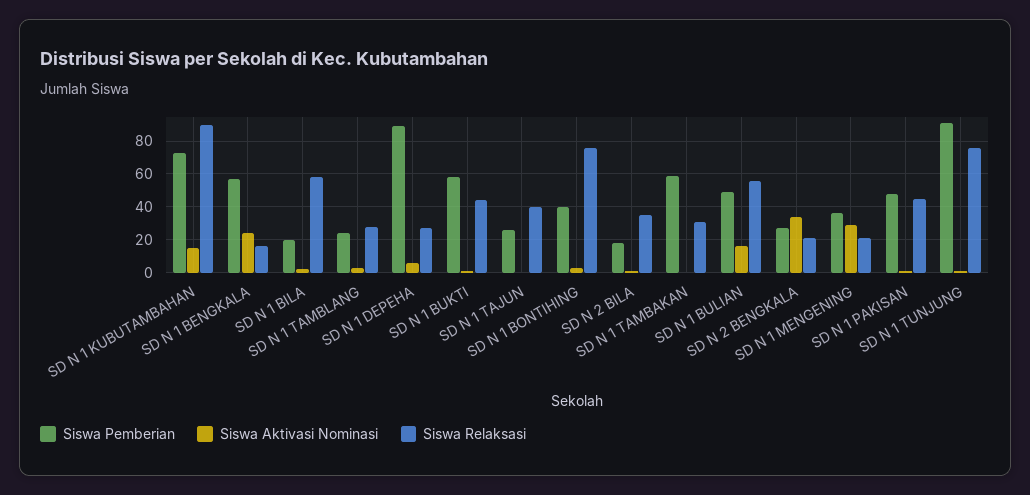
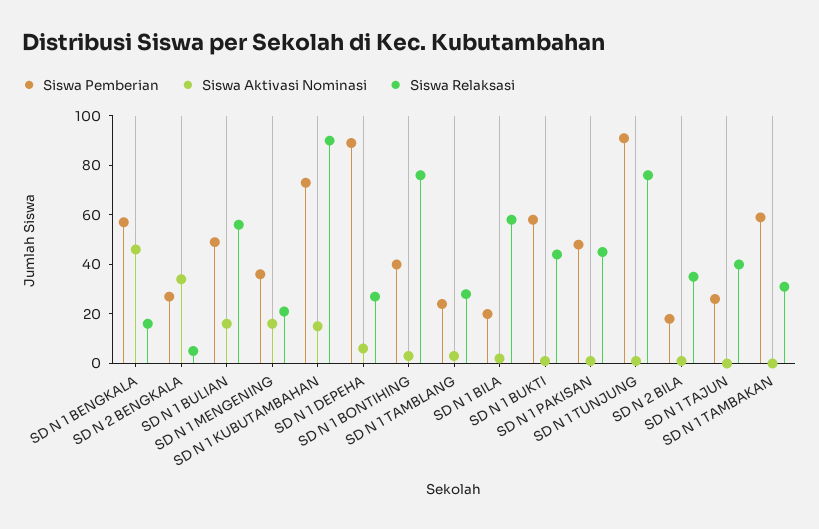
  {
    "Siswa Pemberian": {
      "SD N 1 KUBUTAMBAHAN": 75,
      "SD N 1 BENGKALA": 55,
      "SD N 1 BILA": 20,
      "SD N 1 TAMBLANG": 25,
      "SD N 1 DEPEHA": 90,
      "SD N 1 BUKTI": 60,
      "SD N 1 TAJUN": 25,
      "SD N 1 BONTIHING": 40,
      "SD N 2 BILA": 20,
      "SD N 1 TAMBAKAN": 60,
      "SD N 1 BULIAN": 50,
      "SD N 2 BENGKALA": 25,
      "SD N 1 MENGENING": 35,
      "SD N 1 PAKISAN": 50,
      "SD N 1 TUNJUNG": 90
    },
    "Siswa Aktivasi Nominasi": {
      "SD N 1 KUBUTAMBAHAN": 15,
-     "SD N 1 BENGKALA": 25,
+     "SD N 1 BENGKALA": 45,
      "SD N 1 BILA": 0,
      "SD N 1 TAMBLANG": 5,
      "SD N 1 DEPEHA": 5,
      "SD N 1 BUKTI": 0,
      "SD N 1 TAJUN": 0,
      "SD N 1 BONTIHING": 5,
      "SD N 2 BILA": 0,
      "SD N 1 TAMBAKAN": 0,
      "SD N 1 BULIAN": 15,
      "SD N 2 BENGKALA": 35,
-     "SD N 1 MENGENING": 30,
+     "SD N 1 MENGENING": 15,
      "SD N 1 PAKISAN": 0,
      "SD N 1 TUNJUNG": 0
    },
    "Siswa Relaksasi": {
      "SD N 1 KUBUTAMBAHAN": 90,
      "SD N 1 BENGKALA": 15,
      "SD N 1 BILA": 60,
      "SD N 1 TAMBLANG": 30,
      "SD N 1 DEPEHA": 25,
      "SD N 1 BUKTI": 45,
      "SD N 1 TAJUN": 40,
      "SD N 1 BONTIHING": 75,
      "SD N 2 BILA": 35,
      "SD N 1 TAMBAKAN": 30,
      "SD N 1 BULIAN": 55,
-     "SD N 2 BENGKALA": 20,
+     "SD N 2 BENGKALA": 5,
      "SD N 1 MENGENING": 20,
      "SD N 1 PAKISAN": 45,
      "SD N 1 TUNJUNG": 75
    }
  }

